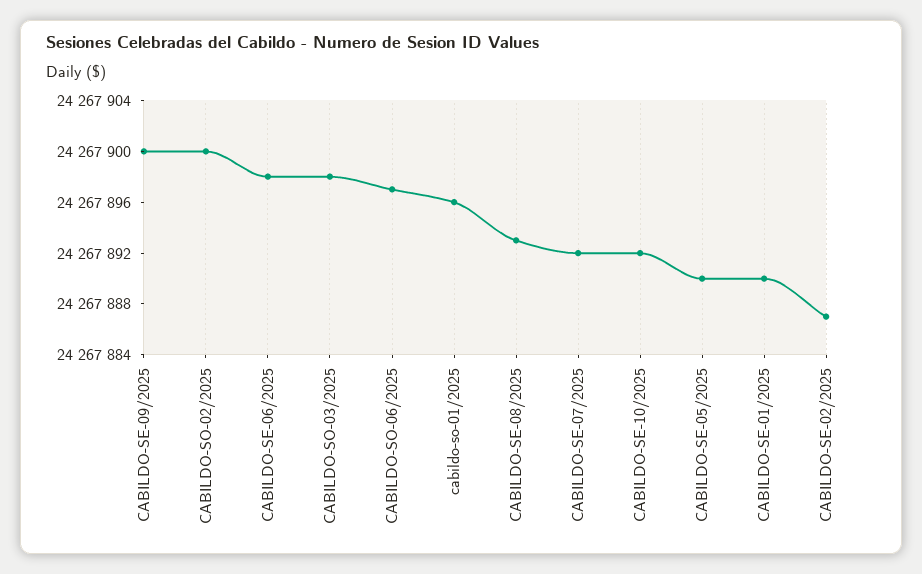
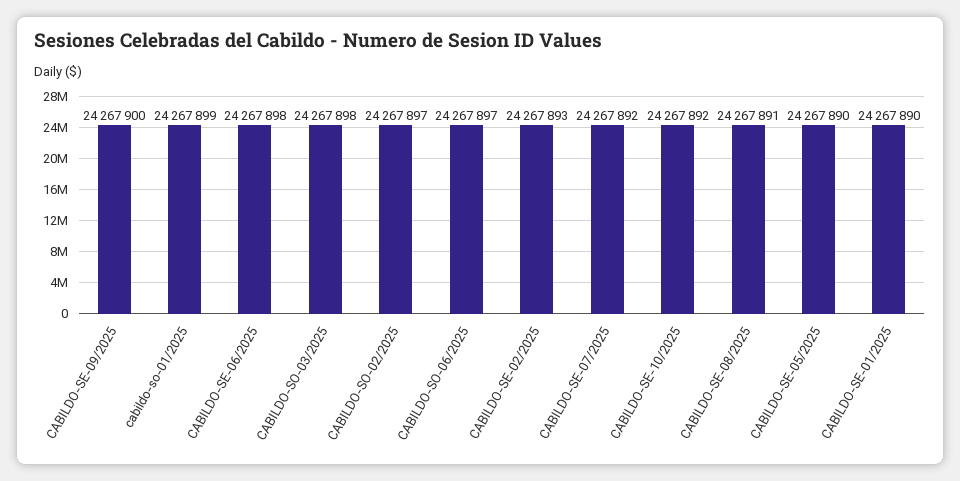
  {
    "CABILDO-SE-09/2025": 24267900,
-   "CABILDO-SO-02/2025": 24267900,
+   "CABILDO-SO-02/2025": 24267897,
    "CABILDO-SE-06/2025": 24267898,
    "CABILDO-SO-03/2025": 24267898,
    "CABILDO-SO-06/2025": 24267897,
-   "cabildo-so-01/2025": 24267896,
+   "cabildo-so-01/2025": 24267899,
-   "CABILDO-SE-08/2025": 24267893,
+   "CABILDO-SE-08/2025": 24267891,
    "CABILDO-SE-07/2025": 24267892,
    "CABILDO-SE-10/2025": 24267892,
    "CABILDO-SE-05/2025": 24267890,
    "CABILDO-SE-01/2025": 24267890,
-   "CABILDO-SE-02/2025": 24267887
+   "CABILDO-SE-02/2025": 24267893
  }

